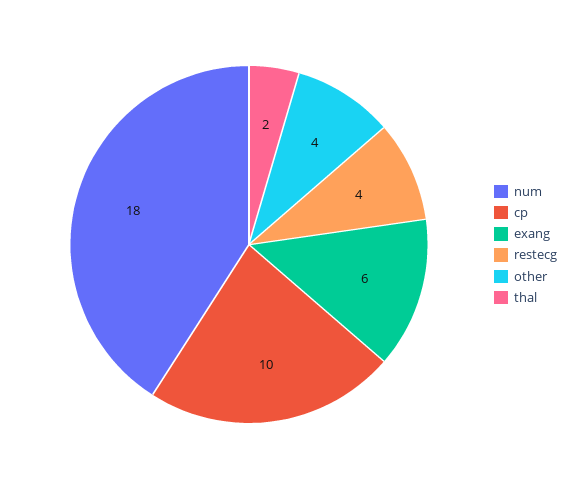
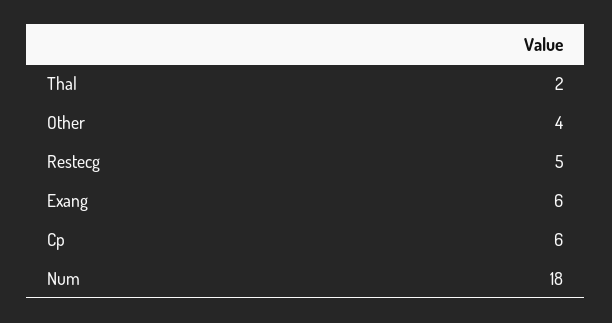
  {
    "num": 18,
-   "cp": 10,
+   "cp": 6,
    "exang": 6,
-   "restecg": 4,
+   "restecg": 5,
    "other": 4,
    "thal": 2
  }

